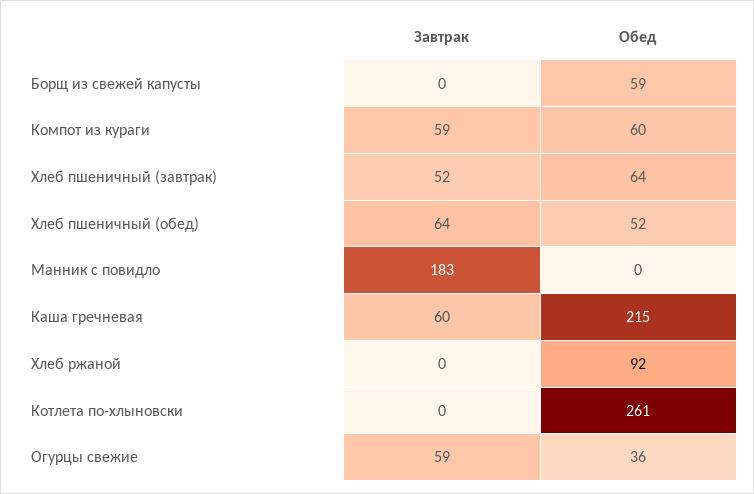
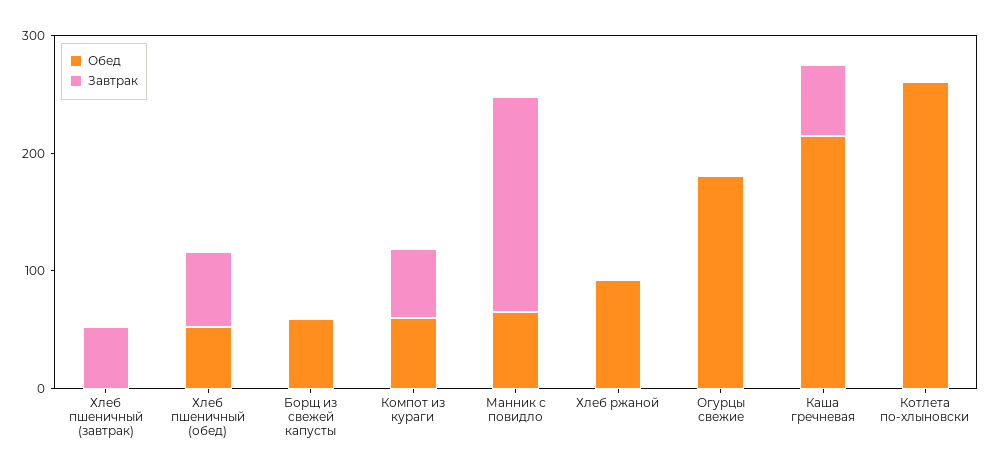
  {
    "Завтрак": {
      "Борщ из свежей капусты": 0,
      "Компот из кураги": 59,
      "Хлеб пшеничный (завтрак)": 52,
      "Хлеб пшеничный (обед)": 64,
      "Манник с повидло": 183,
      "Каша гречневая": 60,
      "Хлеб ржаной": 0,
      "Котлета по-хлыновски": 0,
-     "Огурцы свежие": 59
+     "Огурцы свежие": 0
    },
    "Обед": {
      "Борщ из свежей капусты": 59,
      "Компот из кураги": 60,
-     "Хлеб пшеничный (завтрак)": 64,
+     "Хлеб пшеничный (завтрак)": 0,
      "Хлеб пшеничный (обед)": 52,
-     "Манник с повидло": 0,
+     "Манник с повидло": 60,
      "Каша гречневая": 215,
      "Хлеб ржаной": 92,
      "Котлета по-хлыновски": 261,
-     "Огурцы свежие": 36
+     "Огурцы свежие": 180
    }
  }

